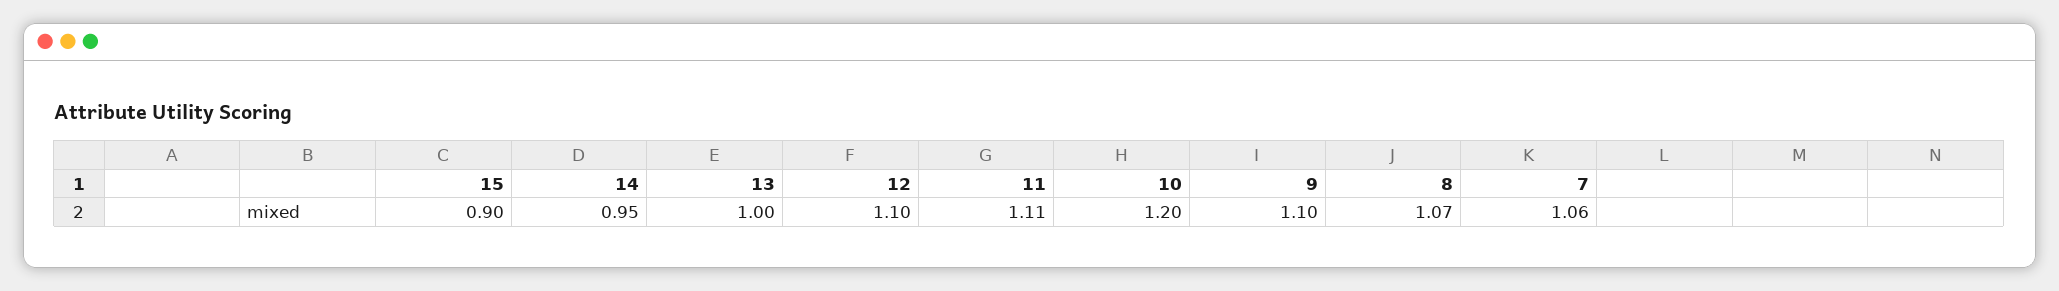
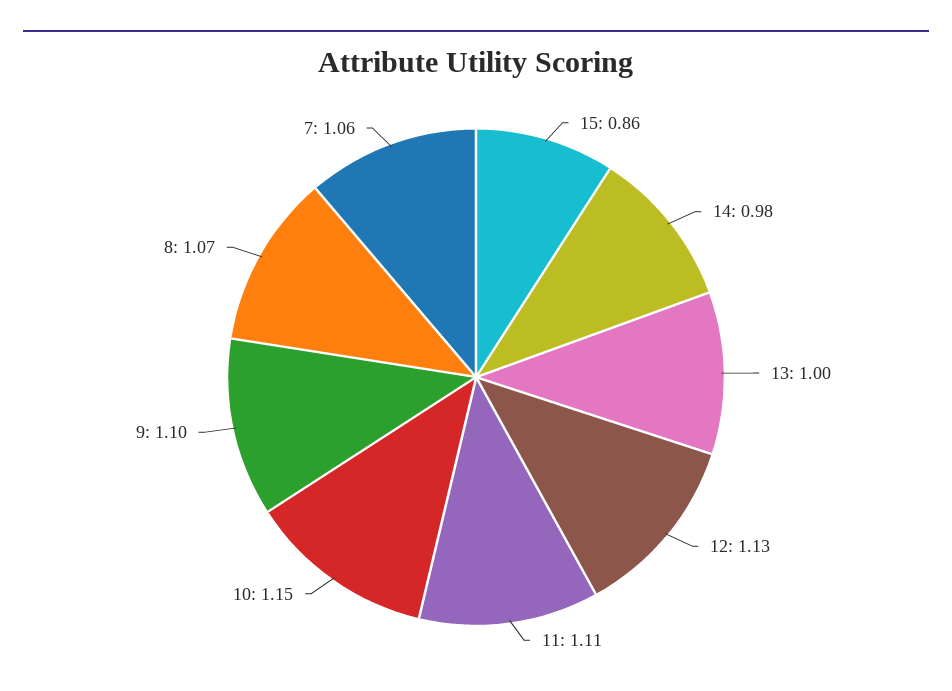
  {
-   "15": 0.9,
+   "15": 0.86,
-   "14": 0.95,
+   "14": 0.98,
    "13": 1,
-   "12": 1.1,
+   "12": 1.13,
    "11": 1.11,
-   "10": 1.2,
+   "10": 1.15,
    "9": 1.1,
    "8": 1.07,
    "7": 1.06
  }

